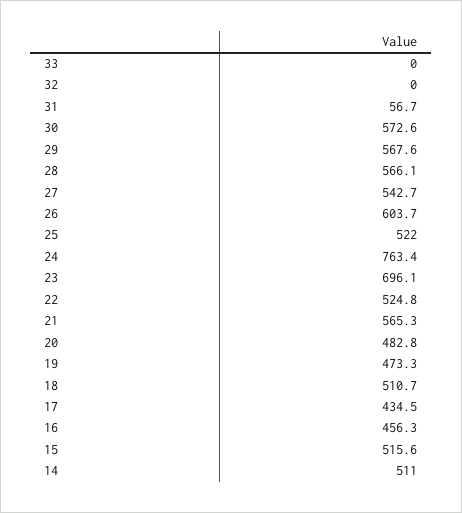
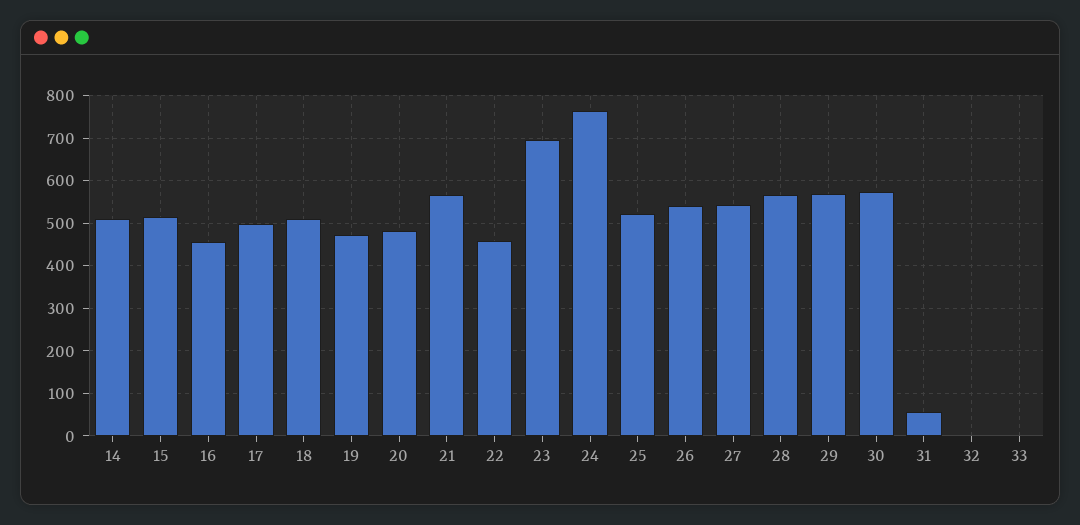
  {
    "33": 0,
    "32": 0,
    "31": 56.7,
    "30": 572.6,
    "29": 567.6,
    "28": 566.1,
    "27": 542.7,
-   "26": 603.7,
+   "26": 540,
    "25": 522,
    "24": 763.4,
    "23": 696.1,
-   "22": 524.8,
+   "22": 460,
    "21": 565.3,
    "20": 482.8,
    "19": 473.3,
    "18": 510.7,
-   "17": 434.5,
+   "17": 500,
    "16": 456.3,
    "15": 515.6,
    "14": 511
  }

